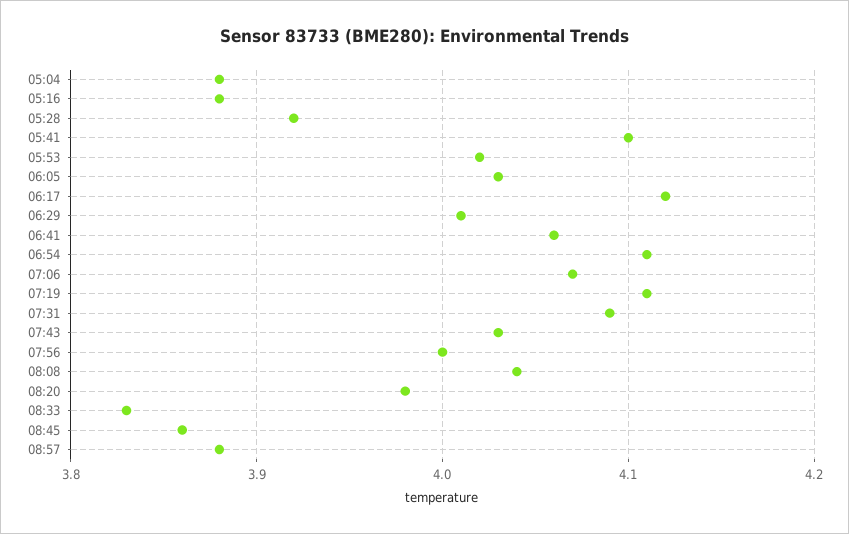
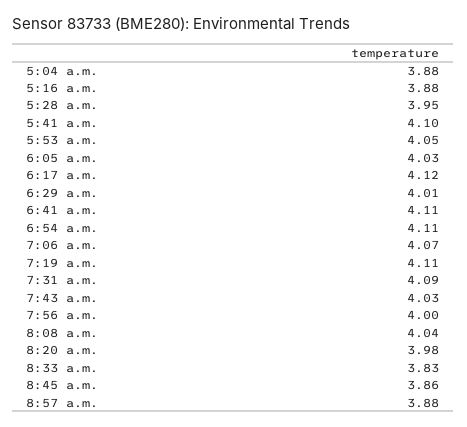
  {
    "05:04": 3.88,
    "05:16": 3.88,
-   "05:28": 3.92,
+   "05:28": 3.95,
    "05:41": 4.1,
-   "05:53": 4.02,
+   "05:53": 4.05,
    "06:05": 4.03,
    "06:17": 4.12,
    "06:29": 4.01,
-   "06:41": 4.06,
+   "06:41": 4.11,
    "06:54": 4.11,
    "07:06": 4.07,
    "07:19": 4.11,
    "07:31": 4.09,
    "07:43": 4.03,
    "07:56": 4,
    "08:08": 4.04,
    "08:20": 3.98,
    "08:33": 3.83,
    "08:45": 3.86,
    "08:57": 3.88
  }

